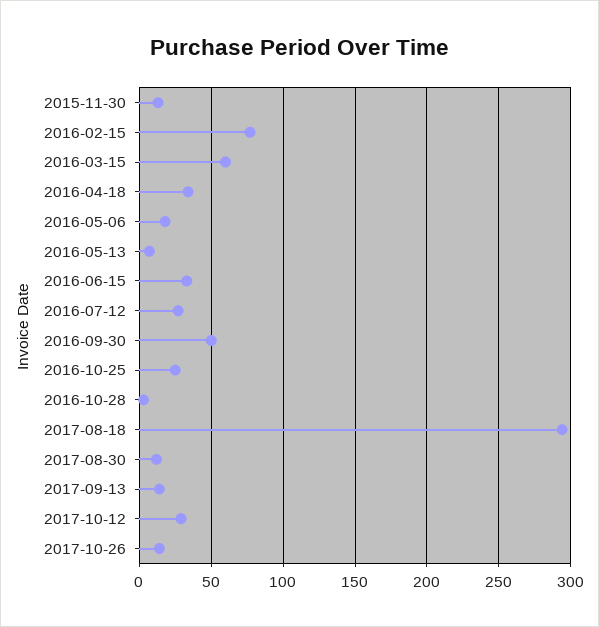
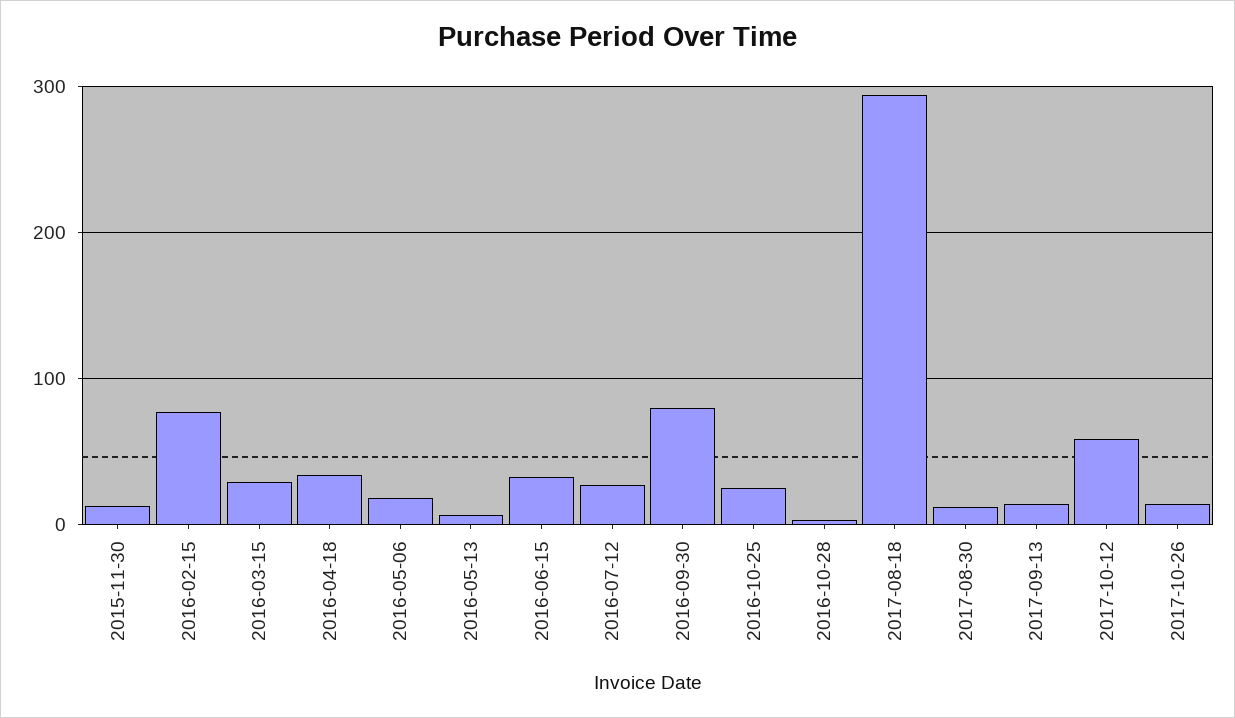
  {
    "2015-11-30": 15,
    "2016-02-15": 75,
-   "2016-03-15": 60,
+   "2016-03-15": 30,
    "2016-04-18": 35,
    "2016-05-06": 20,
    "2016-05-13": 5,
    "2016-06-15": 35,
    "2016-07-12": 25,
-   "2016-09-30": 50,
+   "2016-09-30": 80,
    "2016-10-25": 25,
    "2016-10-28": 5,
    "2017-08-18": 295,
    "2017-08-30": 10,
    "2017-09-13": 15,
-   "2017-10-12": 30,
+   "2017-10-12": 60,
    "2017-10-26": 15
  }

